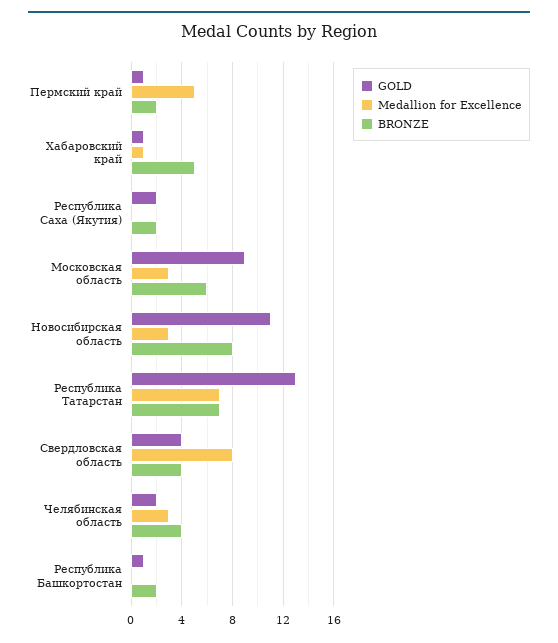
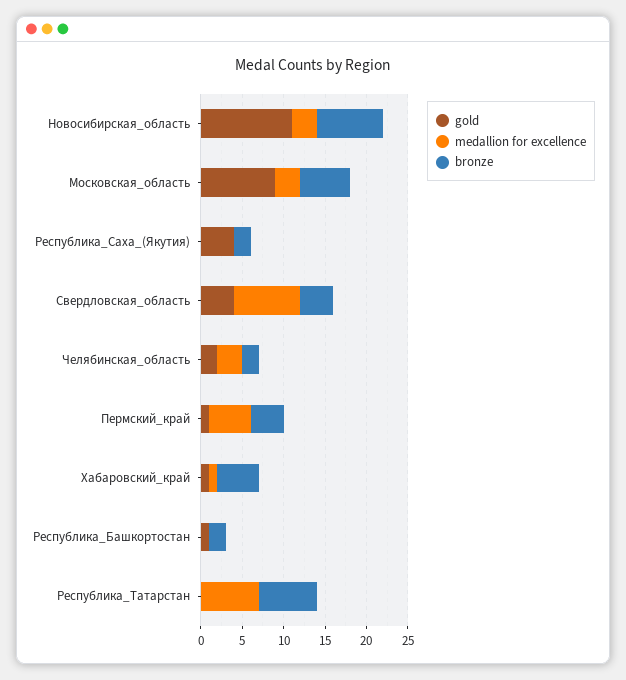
  {
    "GOLD": {
      "Пермский край": 1,
      "Хабаровский край": 1,
-     "Республика Саха (Якутия)": 2,
+     "Республика Саха (Якутия)": 4,
      "Московская область": 9,
      "Новосибирская область": 11,
-     "Республика Татарстан": 13,
+     "Республика Татарстан": 0,
      "Свердловская область": 4,
      "Челябинская область": 2,
      "Республика Башкортостан": 1
    },
    "Medallion for Excellence": {
      "Пермский край": 5,
      "Хабаровский край": 1,
      "Республика Саха (Якутия)": 0,
      "Московская область": 3,
      "Новосибирская область": 3,
      "Республика Татарстан": 7,
      "Свердловская область": 8,
      "Челябинская область": 3,
      "Республика Башкортостан": 0
    },
    "BRONZE": {
-     "Пермский край": 2,
+     "Пермский край": 4,
      "Хабаровский край": 5,
      "Республика Саха (Якутия)": 2,
      "Московская область": 6,
      "Новосибирская область": 8,
      "Республика Татарстан": 7,
      "Свердловская область": 4,
-     "Челябинская область": 4,
+     "Челябинская область": 2,
      "Республика Башкортостан": 2
    }
  }

